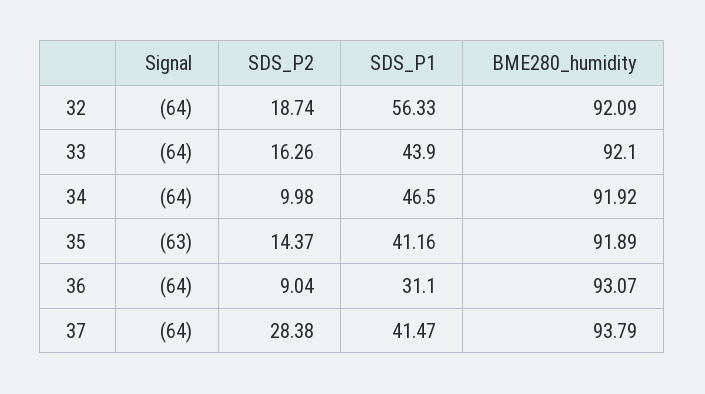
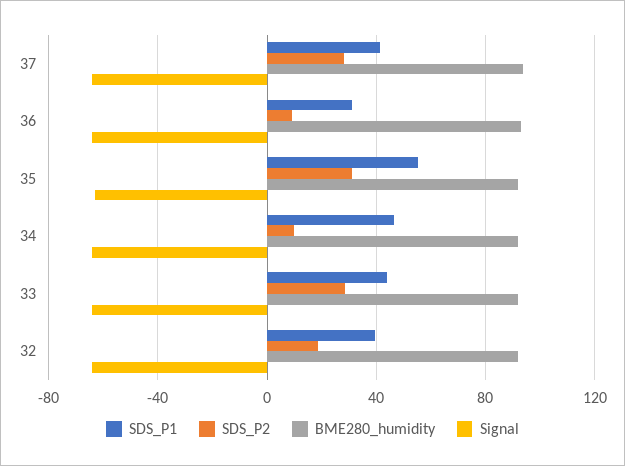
  {
    "Signal": {
      "32": -64,
      "33": -64,
      "34": -64,
      "35": -63,
      "36": -64,
      "37": -64
    },
    "SDS_P2": {
      "32": 18.74,
-     "33": 16.26,
+     "33": 30,
      "34": 9.98,
-     "35": 14.37,
+     "35": 30,
      "36": 9.04,
      "37": 28.38
    },
    "SDS_P1": {
-     "32": 56.33,
+     "32": 40,
      "33": 43.9,
      "34": 46.5,
-     "35": 41.16,
+     "35": 55,
      "36": 31.1,
      "37": 41.47
    },
    "BME280_humidity": {
      "32": 92.09,
      "33": 92.1,
      "34": 91.92,
      "35": 91.89,
      "36": 93.07,
      "37": 93.79
    }
  }

